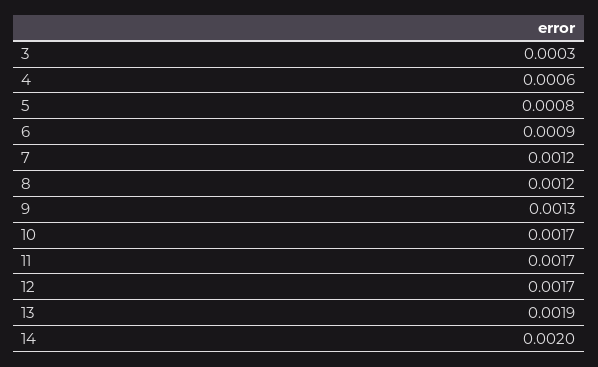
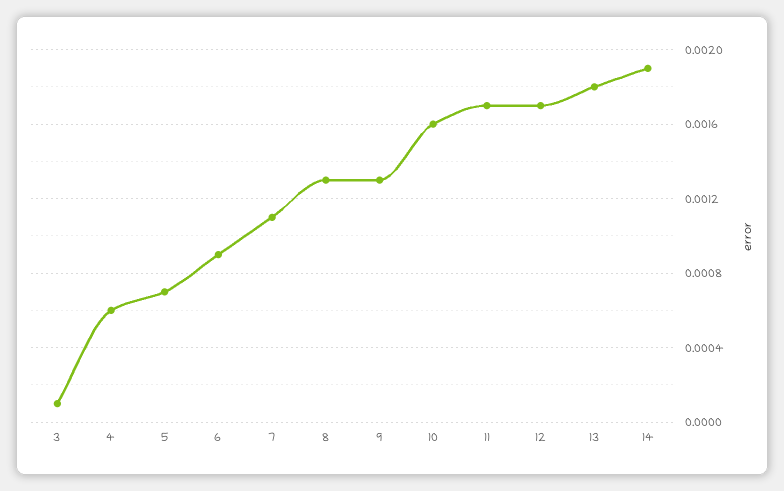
  {
-   "3": 0.0003,
+   "3": 0.0001,
    "4": 0.0006,
-   "5": 0.0008,
+   "5": 0.0007,
    "6": 0.0009,
-   "7": 0.0012,
+   "7": 0.0011,
-   "8": 0.0012,
+   "8": 0.0013,
    "9": 0.0013,
-   "10": 0.0017,
+   "10": 0.0016,
    "11": 0.0017,
    "12": 0.0017,
-   "13": 0.0019,
+   "13": 0.0018,
-   "14": 0.002
+   "14": 0.0019
  }

